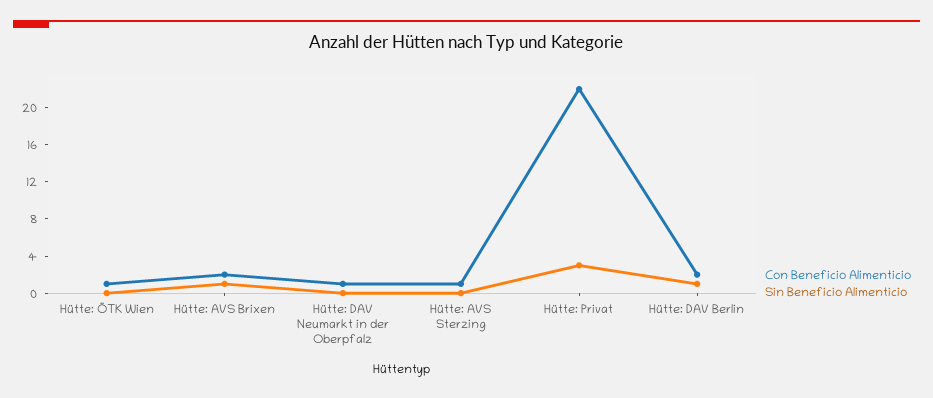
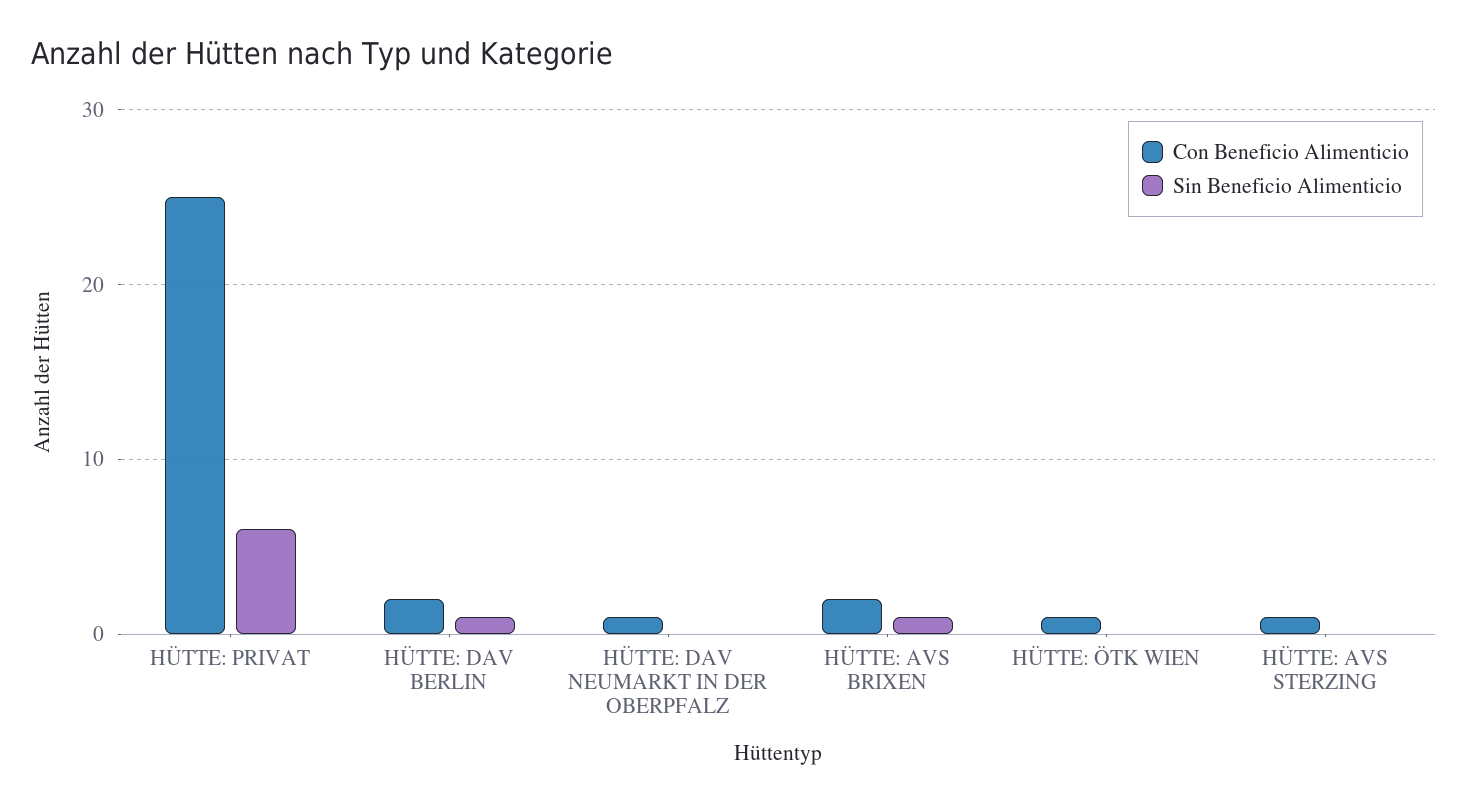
  {
    "Con Beneficio Alimenticio": {
      "Hütte: ÖTK Wien": 1,
      "Hütte: AVS Brixen": 2,
      "Hütte: DAV Neumarkt in der Oberpfalz": 1,
      "Hütte: AVS Sterzing": 1,
-     "Hütte: Privat": 22,
+     "Hütte: Privat": 25,
      "Hütte: DAV Berlin": 2
    },
    "Sin Beneficio Alimenticio": {
      "Hütte: ÖTK Wien": 0,
      "Hütte: AVS Brixen": 1,
      "Hütte: DAV Neumarkt in der Oberpfalz": 0,
      "Hütte: AVS Sterzing": 0,
-     "Hütte: Privat": 3,
+     "Hütte: Privat": 6,
      "Hütte: DAV Berlin": 1
    }
  }

